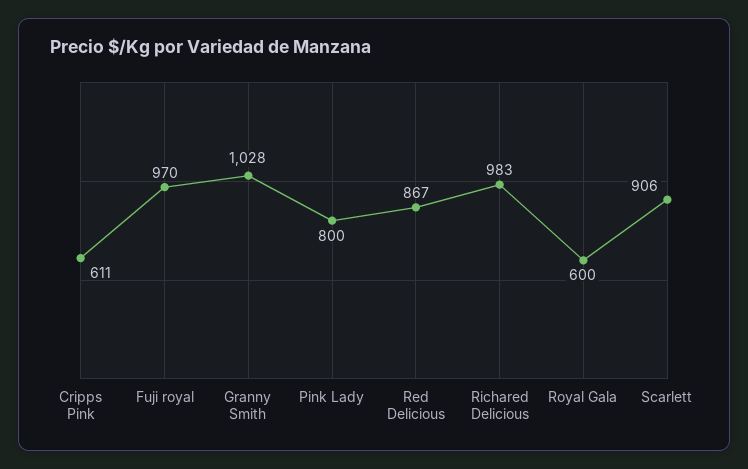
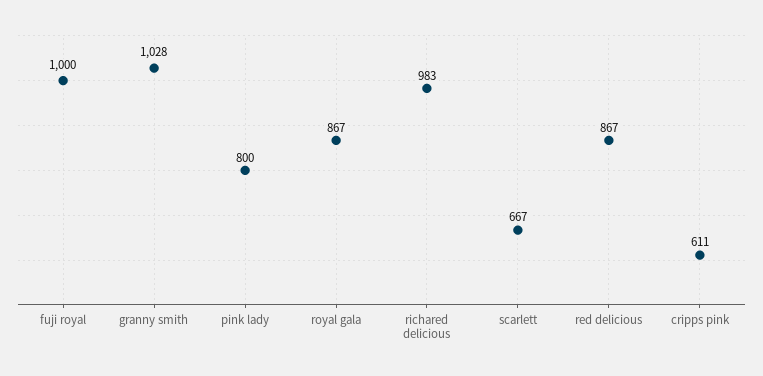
  {
    "Cripps Pink": 611,
-   "Fuji royal": 970,
+   "Fuji royal": 1000,
    "Granny Smith": 1028,
    "Pink Lady": 800,
    "Red Delicious": 867,
    "Richared Delicious": 983,
-   "Royal Gala": 600,
+   "Royal Gala": 867,
-   "Scarlett": 906
+   "Scarlett": 667
  }

